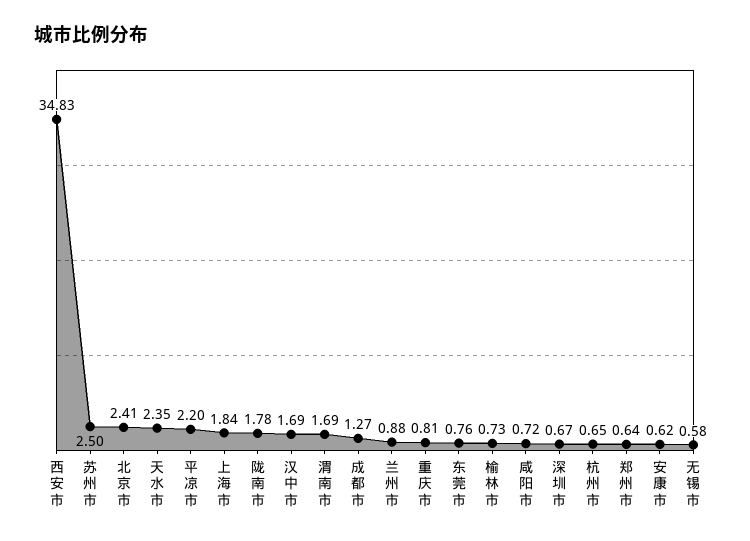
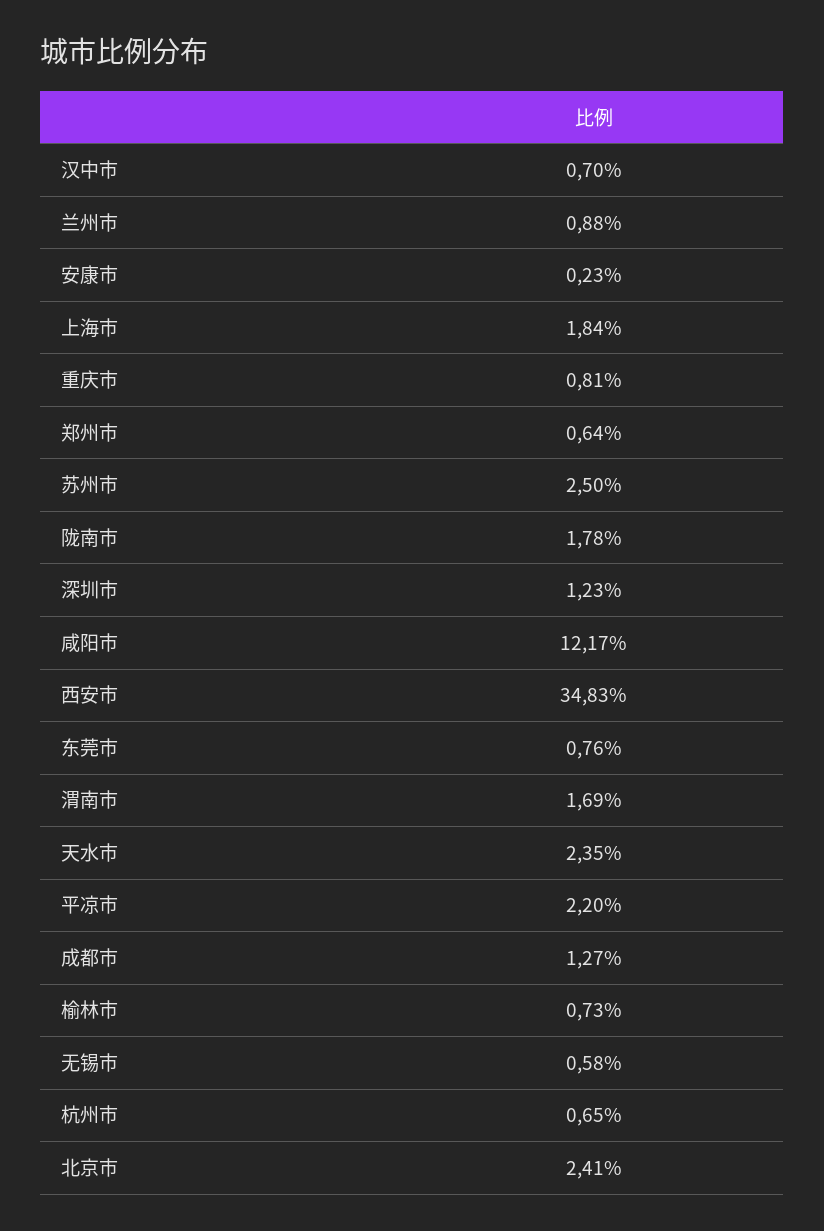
  {
    "西安市": 34.83,
    "苏州市": 2.5,
    "北京市": 2.41,
    "天水市": 2.35,
    "平凉市": 2.2,
    "上海市": 1.84,
    "陇南市": 1.78,
-   "汉中市": 1.69,
+   "汉中市": 0.7,
    "渭南市": 1.69,
    "成都市": 1.27,
    "兰州市": 0.88,
    "重庆市": 0.81,
    "东莞市": 0.76,
    "榆林市": 0.73,
-   "咸阳市": 0.72,
+   "咸阳市": 12.17,
-   "深圳市": 0.67,
+   "深圳市": 1.23,
    "杭州市": 0.65,
    "郑州市": 0.64,
-   "安康市": 0.62,
+   "安康市": 0.23,
    "无锡市": 0.58
  }

